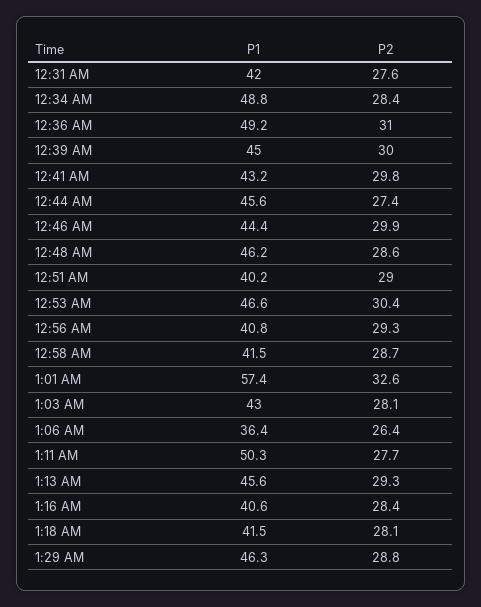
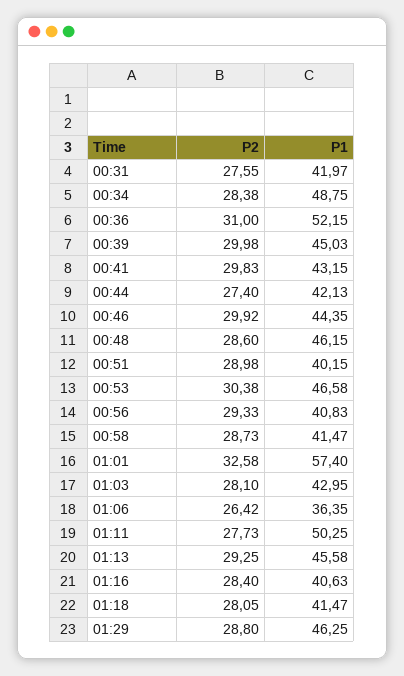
  {
    "P1": {
      "12:31 AM": 41.97,
      "12:34 AM": 48.75,
-     "12:36 AM": 49.2,
+     "12:36 AM": 52.15,
      "12:39 AM": 45.03,
      "12:41 AM": 43.15,
-     "12:44 AM": 45.6,
+     "12:44 AM": 42.13,
      "12:46 AM": 44.35,
      "12:48 AM": 46.15,
      "12:51 AM": 40.15,
      "12:53 AM": 46.58,
      "12:56 AM": 40.83,
      "12:58 AM": 41.47,
      "1:01 AM": 57.4,
      "1:03 AM": 42.95,
      "1:06 AM": 36.35,
      "1:11 AM": 50.25,
      "1:13 AM": 45.58,
      "1:16 AM": 40.63,
      "1:18 AM": 41.47,
      "1:29 AM": 46.25
    },
    "P2": {
      "12:31 AM": 27.55,
      "12:34 AM": 28.38,
      "12:36 AM": 31,
      "12:39 AM": 29.98,
      "12:41 AM": 29.83,
      "12:44 AM": 27.4,
      "12:46 AM": 29.92,
      "12:48 AM": 28.6,
      "12:51 AM": 28.98,
      "12:53 AM": 30.38,
      "12:56 AM": 29.33,
      "12:58 AM": 28.73,
      "1:01 AM": 32.58,
      "1:03 AM": 28.1,
      "1:06 AM": 26.42,
      "1:11 AM": 27.73,
      "1:13 AM": 29.25,
      "1:16 AM": 28.4,
      "1:18 AM": 28.05,
      "1:29 AM": 28.8
    }
  }

